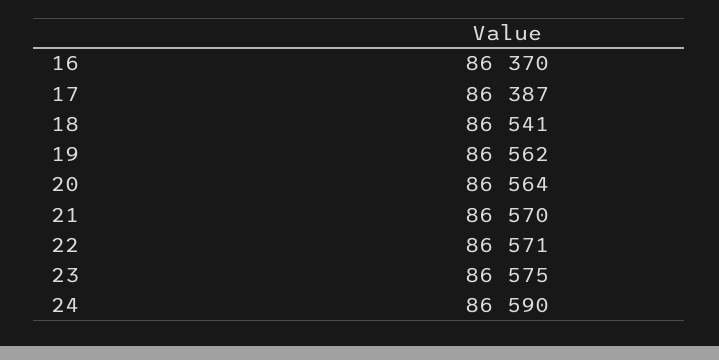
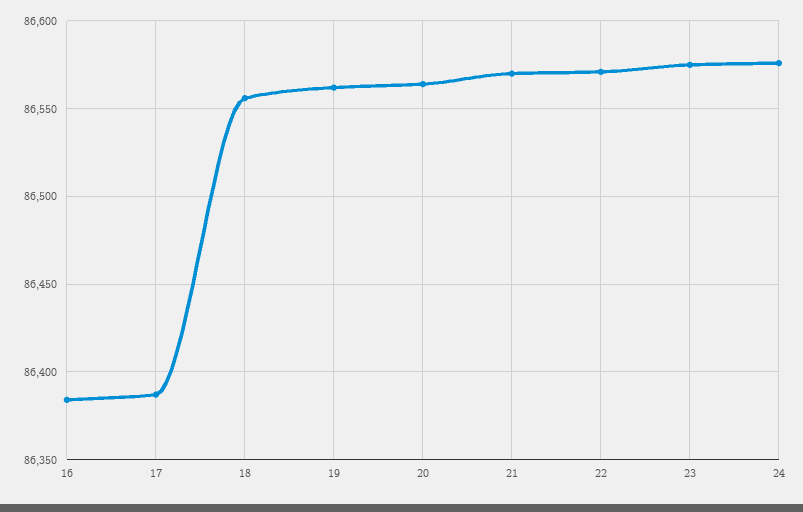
  {
-   "16": 86370,
+   "16": 86385,
    "17": 86387,
-   "18": 86541,
+   "18": 86555,
    "19": 86562,
    "20": 86564,
    "21": 86570,
    "22": 86571,
    "23": 86575,
-   "24": 86590
+   "24": 86575
  }

